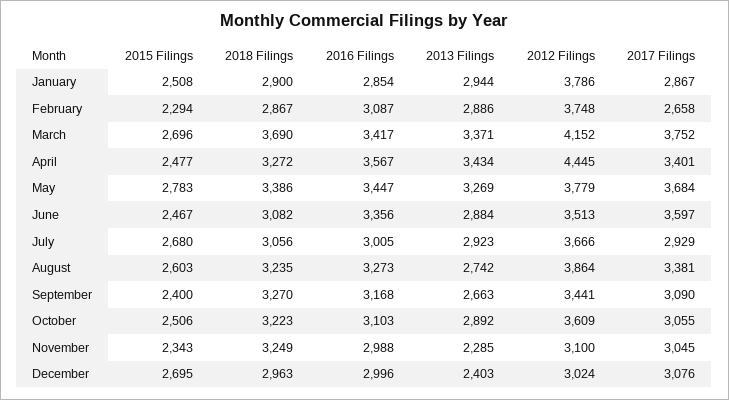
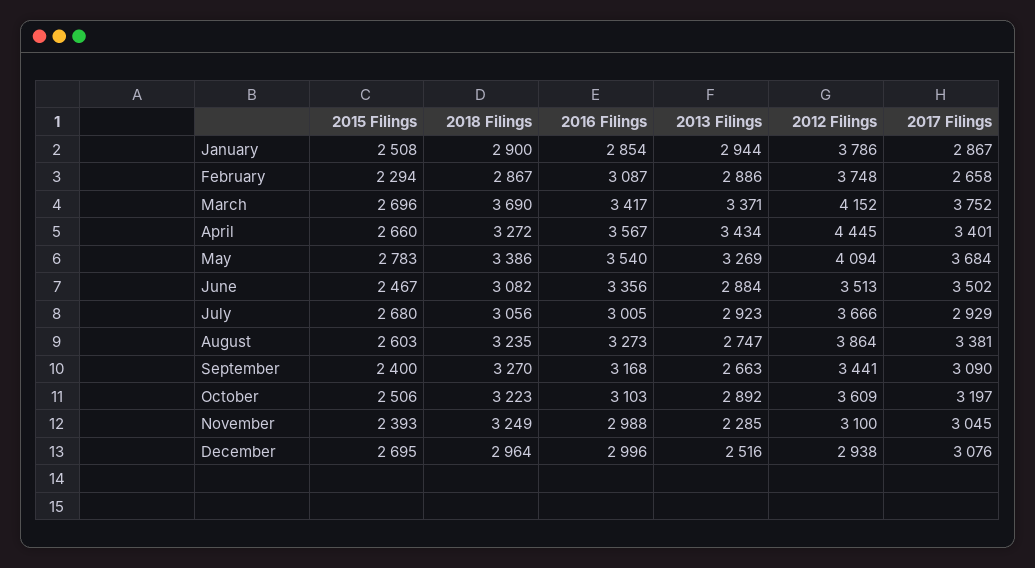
  {
    "2015 Filings": {
      "January": 2508,
      "February": 2294,
      "March": 2696,
-     "April": 2477,
+     "April": 2660,
      "May": 2783,
      "June": 2467,
      "July": 2680,
      "August": 2603,
      "September": 2400,
      "October": 2506,
-     "November": 2343,
+     "November": 2393,
      "December": 2695
    },
    "2018 Filings": {
      "January": 2900,
      "February": 2867,
      "March": 3690,
      "April": 3272,
      "May": 3386,
      "June": 3082,
      "July": 3056,
      "August": 3235,
      "September": 3270,
      "October": 3223,
      "November": 3249,
-     "December": 2963
+     "December": 2964
    },
    "2016 Filings": {
      "January": 2854,
      "February": 3087,
      "March": 3417,
      "April": 3567,
-     "May": 3447,
+     "May": 3540,
      "June": 3356,
      "July": 3005,
      "August": 3273,
      "September": 3168,
      "October": 3103,
      "November": 2988,
      "December": 2996
    },
    "2013 Filings": {
      "January": 2944,
      "February": 2886,
      "March": 3371,
      "April": 3434,
      "May": 3269,
      "June": 2884,
      "July": 2923,
-     "August": 2742,
+     "August": 2747,
      "September": 2663,
      "October": 2892,
      "November": 2285,
-     "December": 2403
+     "December": 2516
    },
    "2012 Filings": {
      "January": 3786,
      "February": 3748,
      "March": 4152,
      "April": 4445,
-     "May": 3779,
+     "May": 4094,
      "June": 3513,
      "July": 3666,
      "August": 3864,
      "September": 3441,
      "October": 3609,
      "November": 3100,
-     "December": 3024
+     "December": 2938
    },
    "2017 Filings": {
      "January": 2867,
      "February": 2658,
      "March": 3752,
      "April": 3401,
      "May": 3684,
-     "June": 3597,
+     "June": 3502,
      "July": 2929,
      "August": 3381,
      "September": 3090,
-     "October": 3055,
+     "October": 3197,
      "November": 3045,
      "December": 3076
    }
  }

